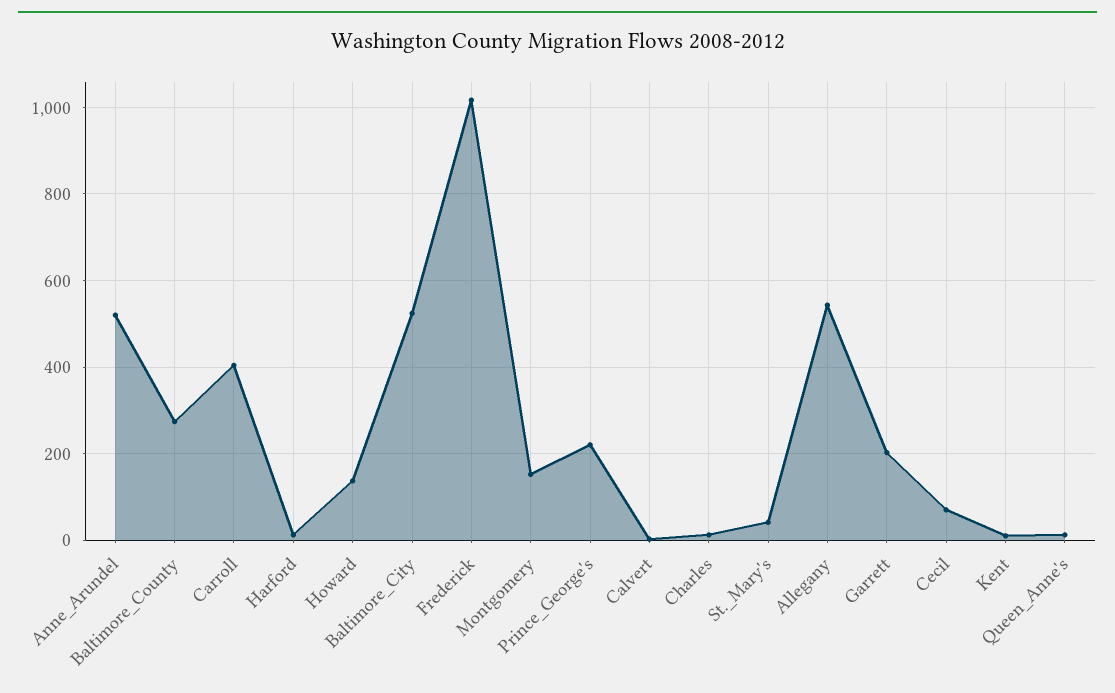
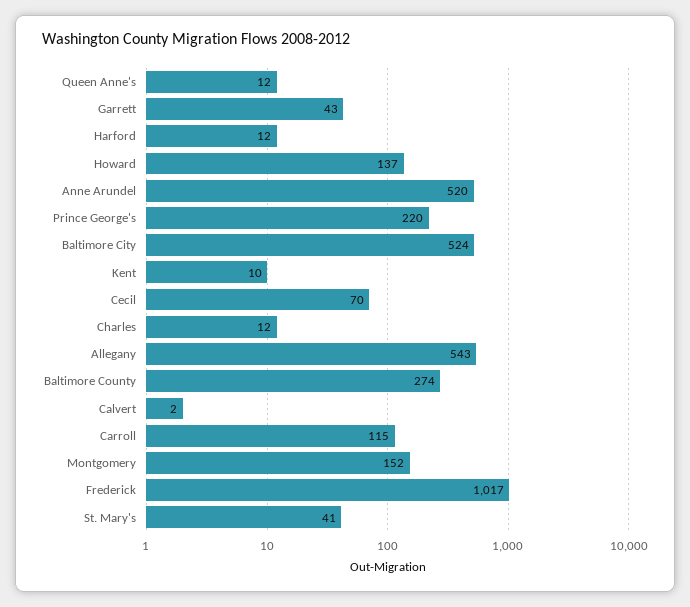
  {
    "Anne_Arundel": 520,
    "Baltimore_County": 274,
-   "Carroll": 400,
+   "Carroll": 115,
    "Harford": 12,
    "Howard": 137,
    "Baltimore_City": 524,
    "Frederick": 1017,
    "Montgomery": 152,
    "Prince_George's": 220,
    "Calvert": 2,
    "Charles": 12,
    "St._Mary's": 41,
    "Allegany": 543,
-   "Garrett": 200,
+   "Garrett": 43,
    "Cecil": 70,
    "Kent": 10,
    "Queen_Anne's": 12
  }

